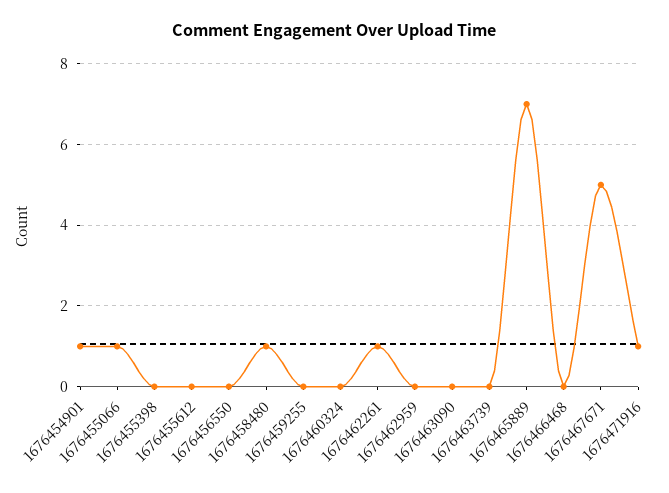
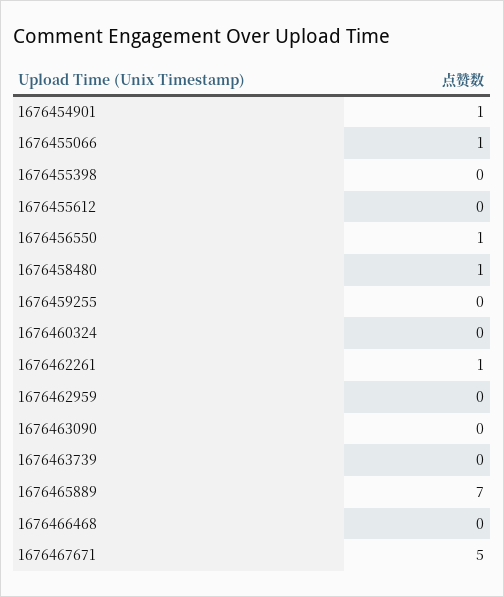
  {
    "1676454901": 1,
    "1676455066": 1,
    "1676455398": 0,
    "1676455612": 0,
-   "1676456550": 0,
+   "1676456550": 1,
    "1676458480": 1,
    "1676459255": 0,
    "1676460324": 0,
    "1676462261": 1,
    "1676462959": 0,
    "1676463090": 0,
    "1676463739": 0,
    "1676465889": 7,
    "1676466468": 0,
-   "1676467671": 5,
+   "1676467671": 5
-   "1676471916": 1
  }

